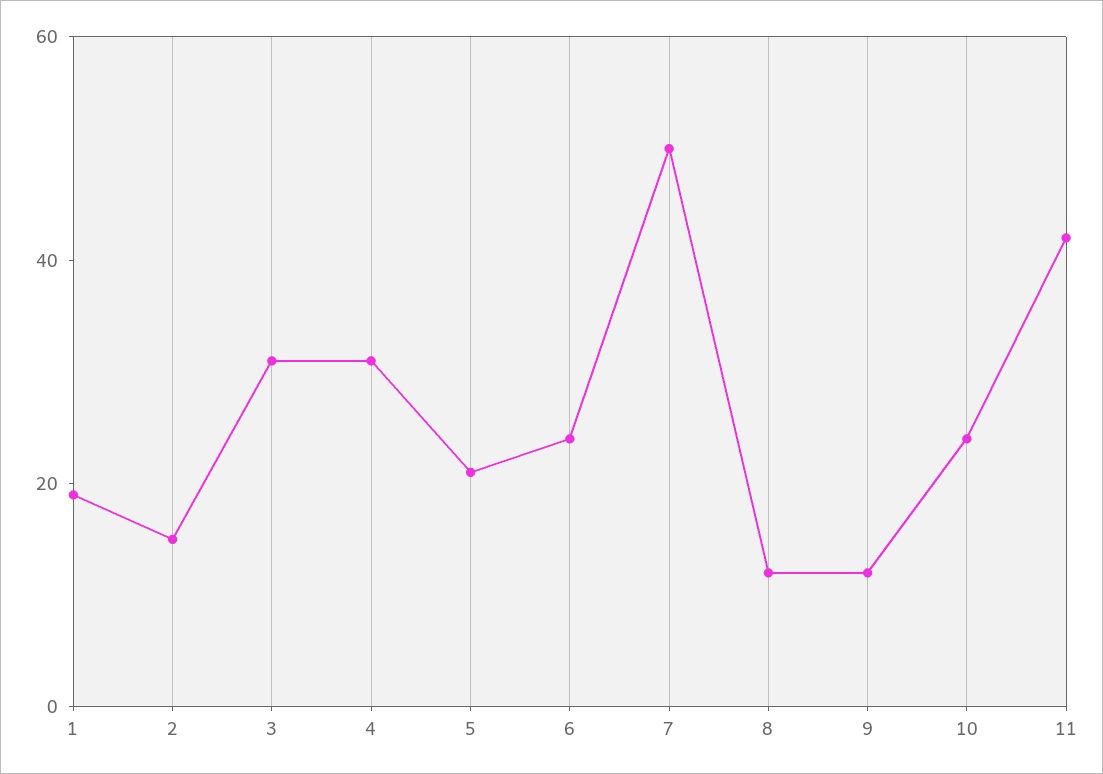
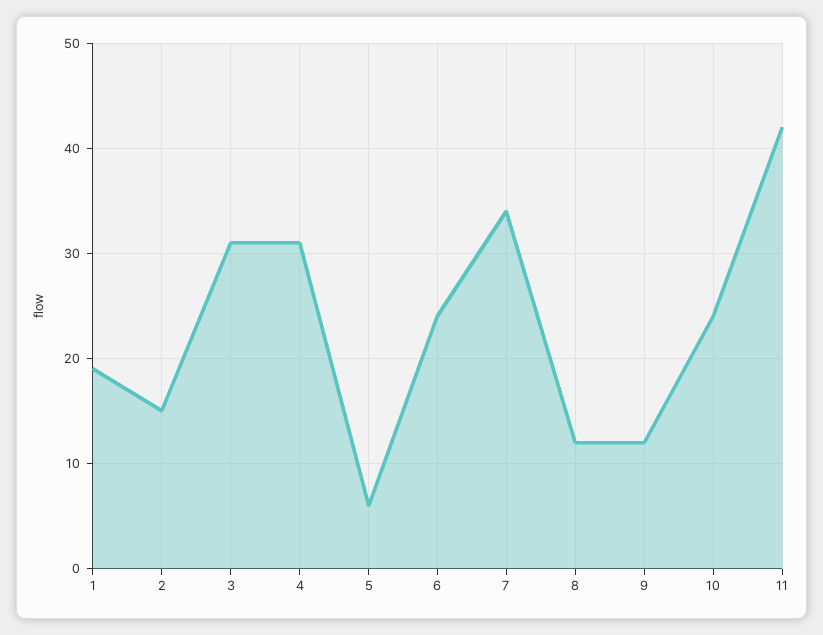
  {
    "1": 19,
    "2": 15,
    "3": 31,
    "4": 31,
-   "5": 20,
+   "5": 6,
    "6": 24,
-   "7": 50,
+   "7": 34,
    "8": 12,
    "9": 12,
    "10": 24,
    "11": 42
  }

